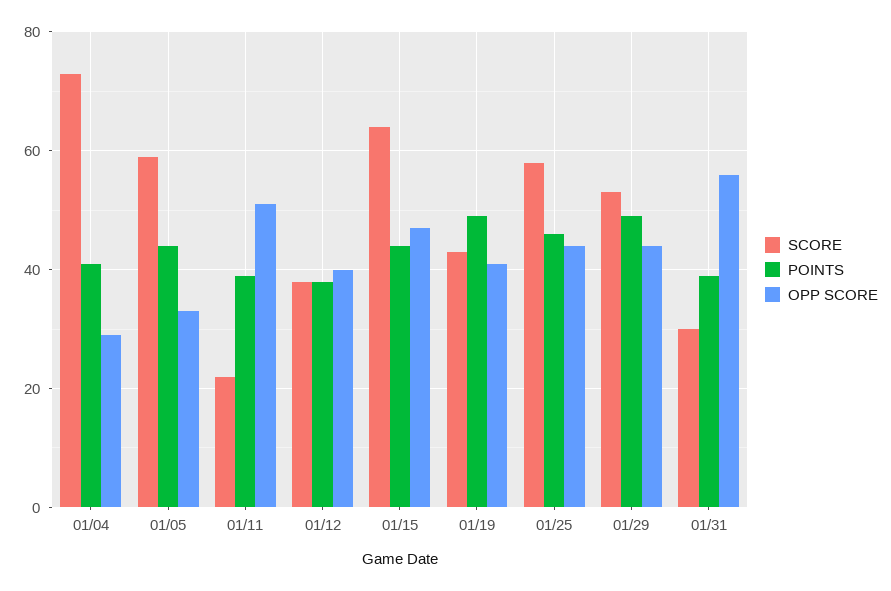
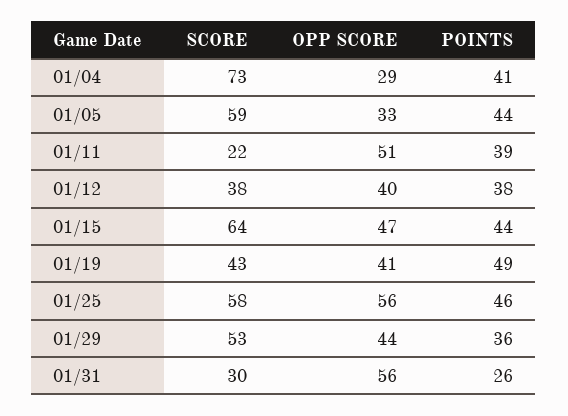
  {
    "SCORE": {
      "01/04": 73,
      "01/05": 59,
      "01/11": 22,
      "01/12": 38,
      "01/15": 64,
      "01/19": 43,
      "01/25": 58,
      "01/29": 53,
      "01/31": 30
    },
    "POINTS": {
      "01/04": 41,
      "01/05": 44,
      "01/11": 39,
      "01/12": 38,
      "01/15": 44,
      "01/19": 49,
      "01/25": 46,
-     "01/29": 50,
+     "01/29": 36,
-     "01/31": 40
+     "01/31": 26
    },
    "OPP SCORE": {
      "01/04": 29,
      "01/05": 33,
      "01/11": 51,
      "01/12": 40,
      "01/15": 47,
      "01/19": 41,
-     "01/25": 45,
+     "01/25": 56,
      "01/29": 44,
      "01/31": 56
    }
  }

